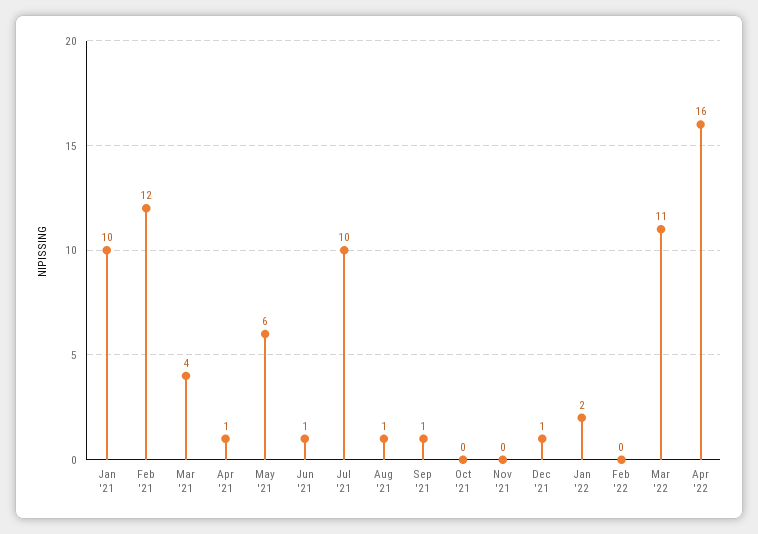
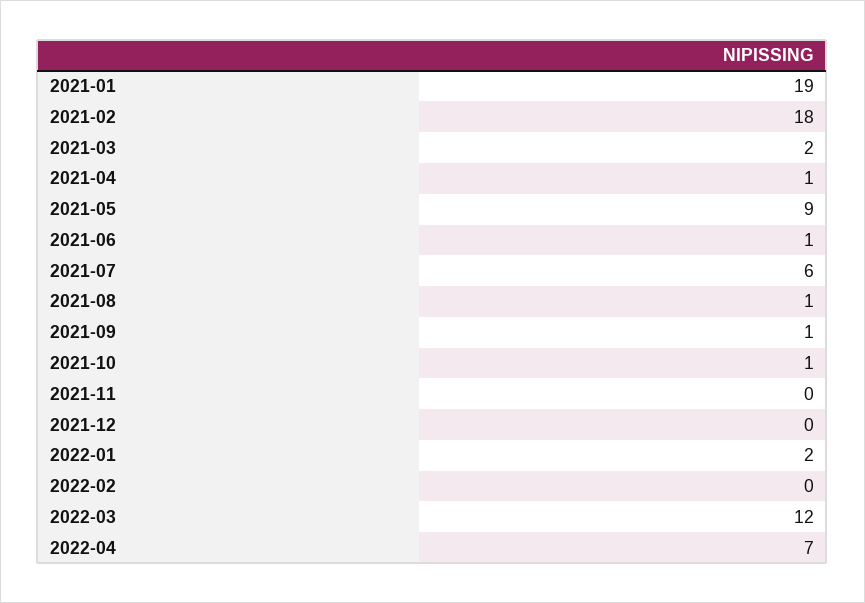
  {
-   "Jan '21": 10,
+   "Jan '21": 19,
-   "Feb '21": 12,
+   "Feb '21": 18,
-   "Mar '21": 4,
+   "Mar '21": 2,
    "Apr '21": 1,
-   "May '21": 6,
+   "May '21": 9,
    "Jun '21": 1,
-   "Jul '21": 10,
+   "Jul '21": 6,
    "Aug '21": 1,
    "Sep '21": 1,
-   "Oct '21": 0,
+   "Oct '21": 1,
    "Nov '21": 0,
-   "Dec '21": 1,
+   "Dec '21": 0,
    "Jan '22": 2,
    "Feb '22": 0,
-   "Mar '22": 11,
+   "Mar '22": 12,
-   "Apr '22": 16
+   "Apr '22": 7
  }

